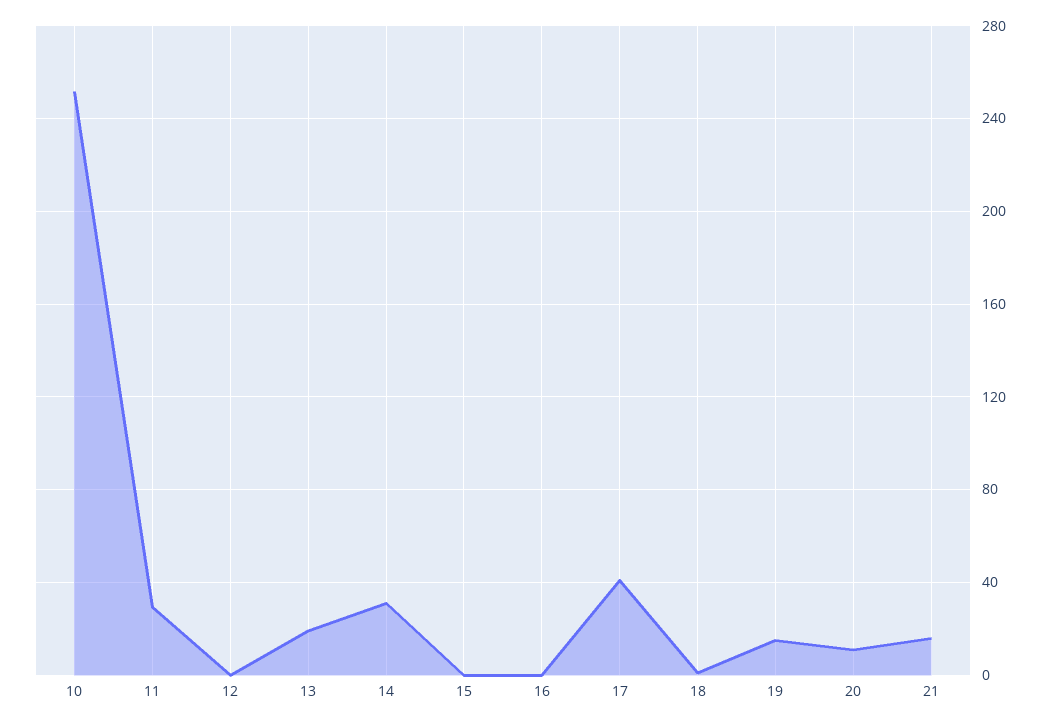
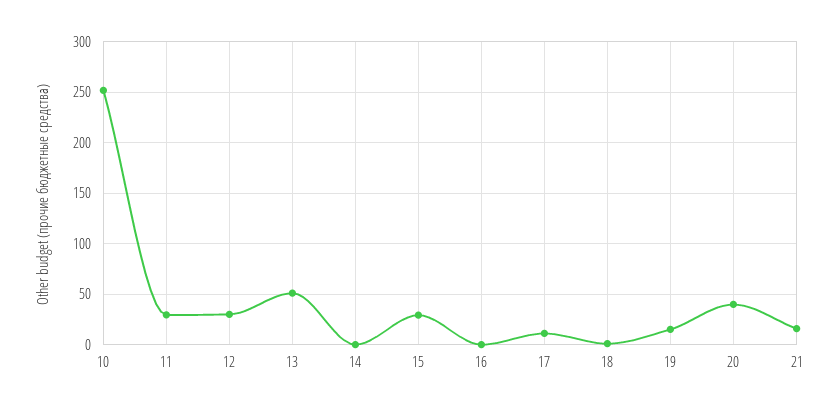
  {
    "10": 250,
    "11": 30,
-   "12": 0,
+   "12": 30,
-   "13": 20,
+   "13": 50,
-   "14": 30,
+   "14": 0,
-   "15": 0,
+   "15": 30,
    "16": 0,
-   "17": 40,
+   "17": 10,
    "18": 0,
    "19": 15,
-   "20": 10,
+   "20": 40,
    "21": 15
  }

